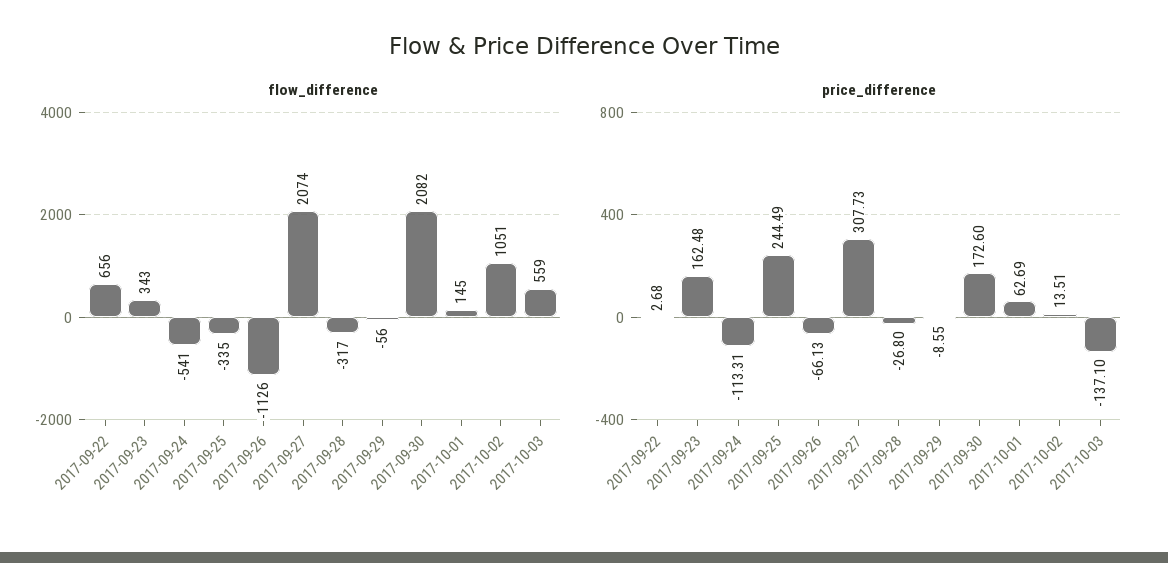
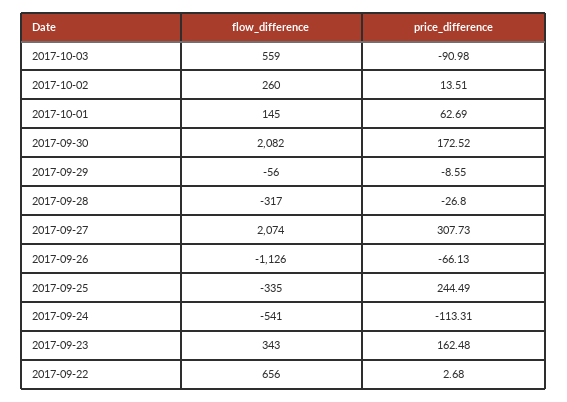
  {
    "flow_difference": {
      "2017-09-22": 656,
      "2017-09-23": 343,
      "2017-09-24": -541,
      "2017-09-25": -335,
      "2017-09-26": -1126,
      "2017-09-27": 2074,
      "2017-09-28": -317,
      "2017-09-29": -56,
      "2017-09-30": 2082,
      "2017-10-01": 145,
-     "2017-10-02": 1051,
+     "2017-10-02": 260,
      "2017-10-03": 559
    },
    "price_difference": {
      "2017-09-22": 2.68,
      "2017-09-23": 162.48,
      "2017-09-24": -113.31,
      "2017-09-25": 244.49,
      "2017-09-26": -66.13,
      "2017-09-27": 307.73,
      "2017-09-28": -26.8,
      "2017-09-29": -8.55,
-     "2017-09-30": 172.6,
+     "2017-09-30": 172.52,
      "2017-10-01": 62.69,
      "2017-10-02": 13.51,
-     "2017-10-03": -137.1
+     "2017-10-03": -90.98
    }
  }

